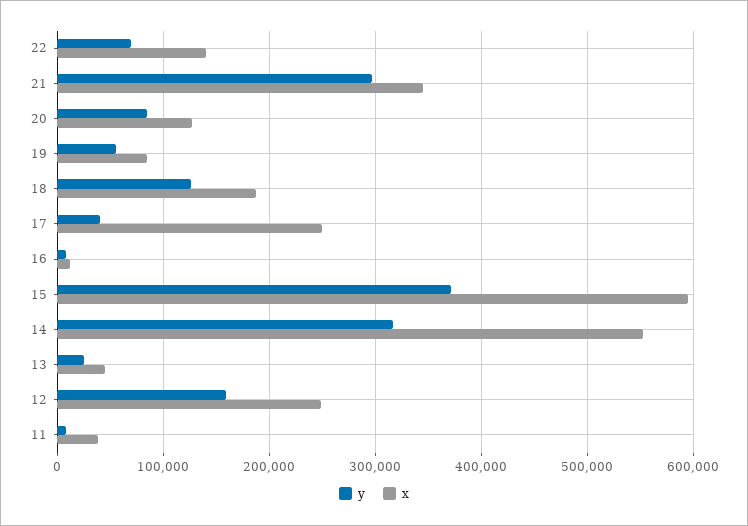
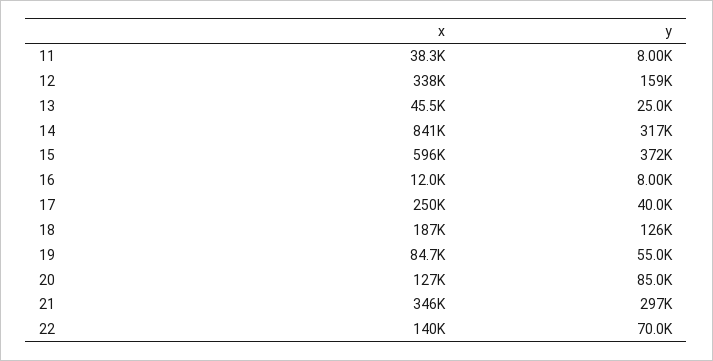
  {
    "y": {
      "22": 70000,
      "21": 297000,
      "20": 85000,
      "19": 55000,
      "18": 126000,
      "17": 40000,
      "16": 8000,
      "15": 372000,
      "14": 317000,
      "13": 25000,
      "12": 159000,
      "11": 8000
    },
    "x": {
      "22": 140000,
      "21": 346000,
      "20": 127000,
      "19": 84700,
      "18": 187000,
      "17": 250000,
      "16": 12000,
      "15": 596000,
-     "14": 550000,
+     "14": 841000,
      "13": 45500,
-     "12": 250000,
+     "12": 338000,
      "11": 38300
    }
  }

